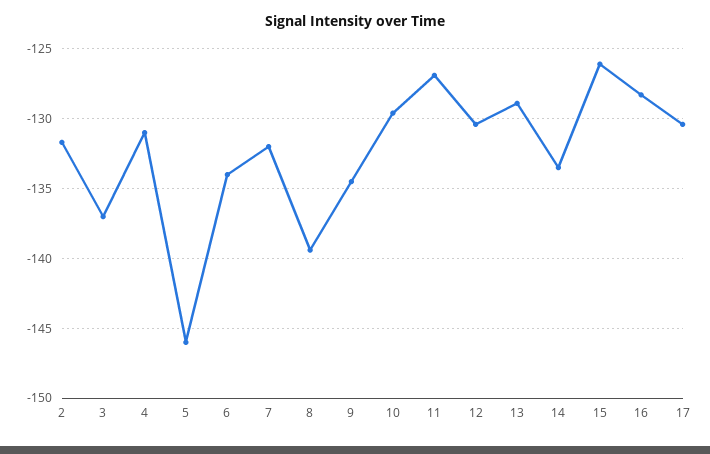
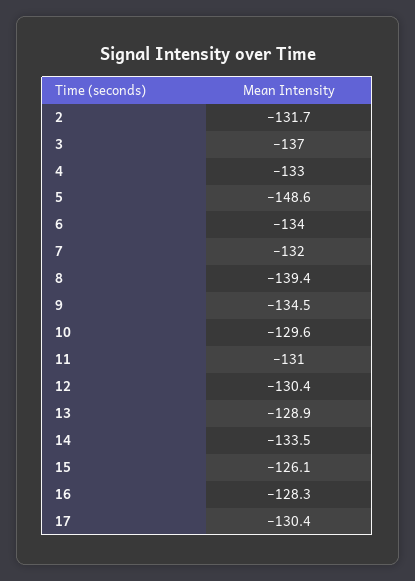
  {
    "2": -131.7,
    "3": -137,
-   "4": -131,
+   "4": -133,
-   "5": -146,
+   "5": -148.6,
    "6": -134,
    "7": -132,
    "8": -139.4,
    "9": -134.5,
    "10": -129.6,
-   "11": -127,
+   "11": -131,
    "12": -130.4,
    "13": -128.9,
    "14": -133.5,
    "15": -126.1,
    "16": -128.3,
    "17": -130.4
  }

